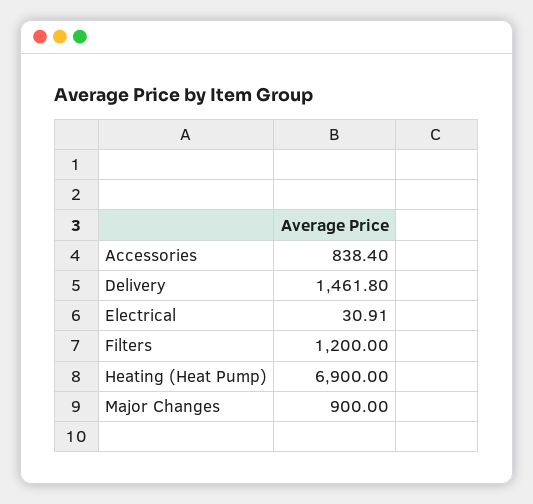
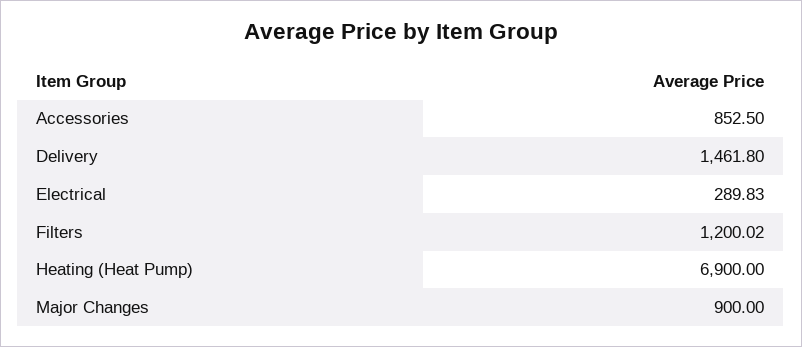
  {
-   "Accessories": 838.4,
+   "Accessories": 852.5,
    "Delivery": 1461.8,
-   "Electrical": 30.91,
+   "Electrical": 289.83,
-   "Filters": 1200,
+   "Filters": 1200.02,
    "Heating (Heat Pump)": 6900,
    "Major Changes": 900
  }

